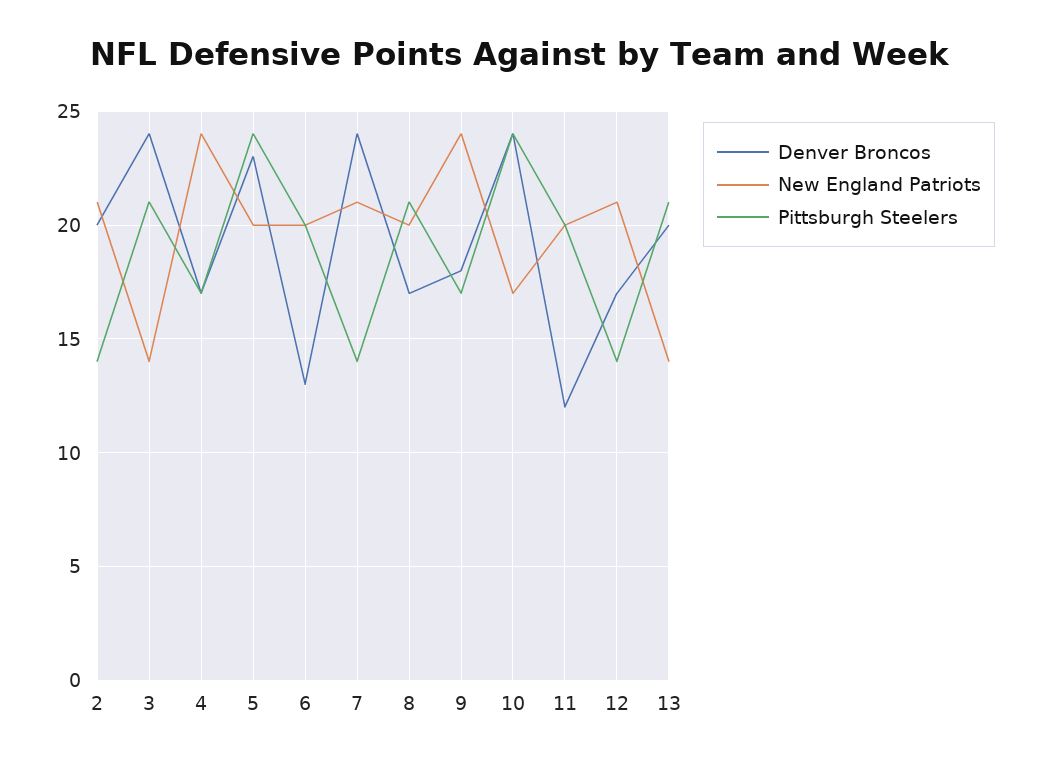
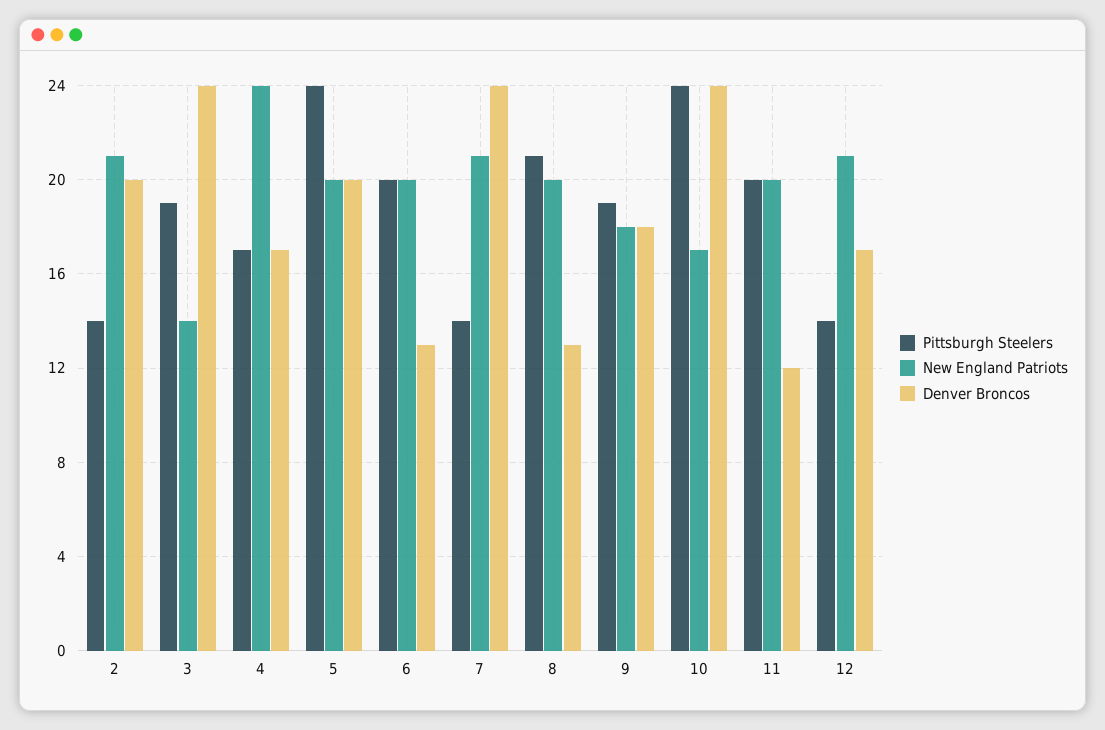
  {
    "Denver Broncos": {
      "2": 20,
      "3": 24,
      "4": 17,
-     "5": 23,
+     "5": 20,
      "6": 13,
      "7": 24,
-     "8": 17,
+     "8": 13,
      "9": 18,
      "10": 24,
      "11": 12,
-     "12": 17,
+     "12": 17
-     "13": 20
    },
    "New England Patriots": {
      "2": 21,
      "3": 14,
      "4": 24,
      "5": 20,
      "6": 20,
      "7": 21,
      "8": 20,
-     "9": 24,
+     "9": 18,
      "10": 17,
      "11": 20,
-     "12": 21,
+     "12": 21
-     "13": 14
    },
    "Pittsburgh Steelers": {
      "2": 14,
-     "3": 21,
+     "3": 19,
      "4": 17,
      "5": 24,
      "6": 20,
      "7": 14,
      "8": 21,
-     "9": 17,
+     "9": 19,
      "10": 24,
      "11": 20,
-     "12": 14,
+     "12": 14
-     "13": 21
    }
  }

